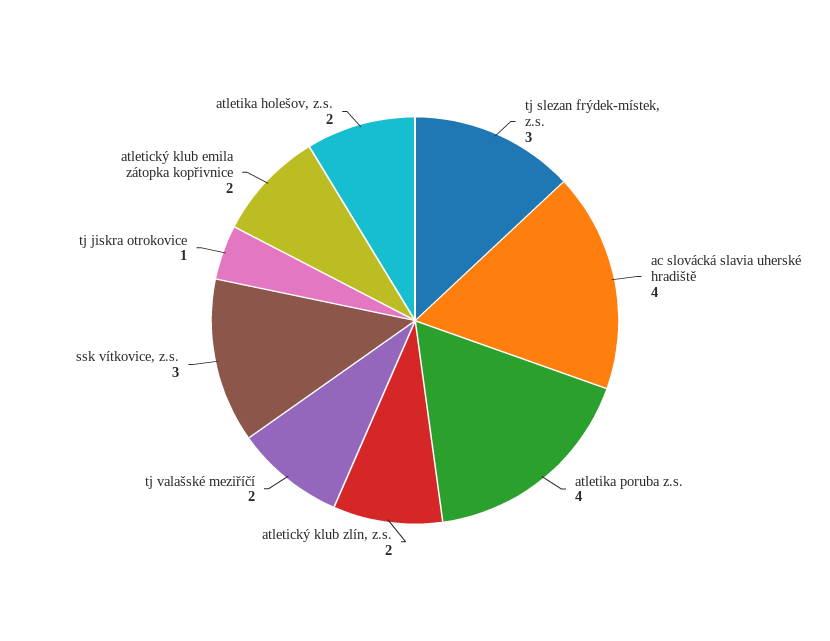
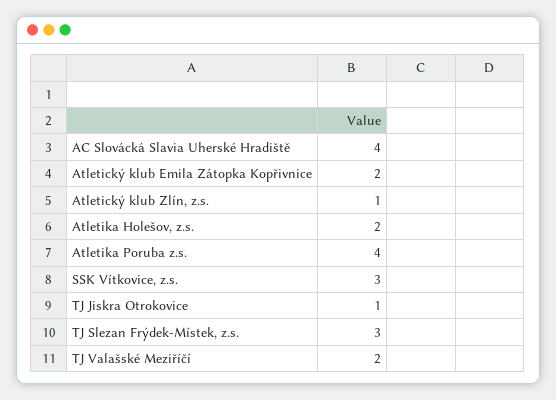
  {
    "tj slezan frýdek-místek, z.s.": 3,
    "ac slovácká slavia uherské hradiště": 4,
    "atletika poruba z.s.": 4,
-   "atletický klub zlín, z.s.": 2,
+   "atletický klub zlín, z.s.": 1,
    "tj valašské meziříčí": 2,
    "ssk vítkovice, z.s.": 3,
    "tj jiskra otrokovice": 1,
    "atletický klub emila zátopka kopřivnice": 2,
    "atletika holešov, z.s.": 2
  }

